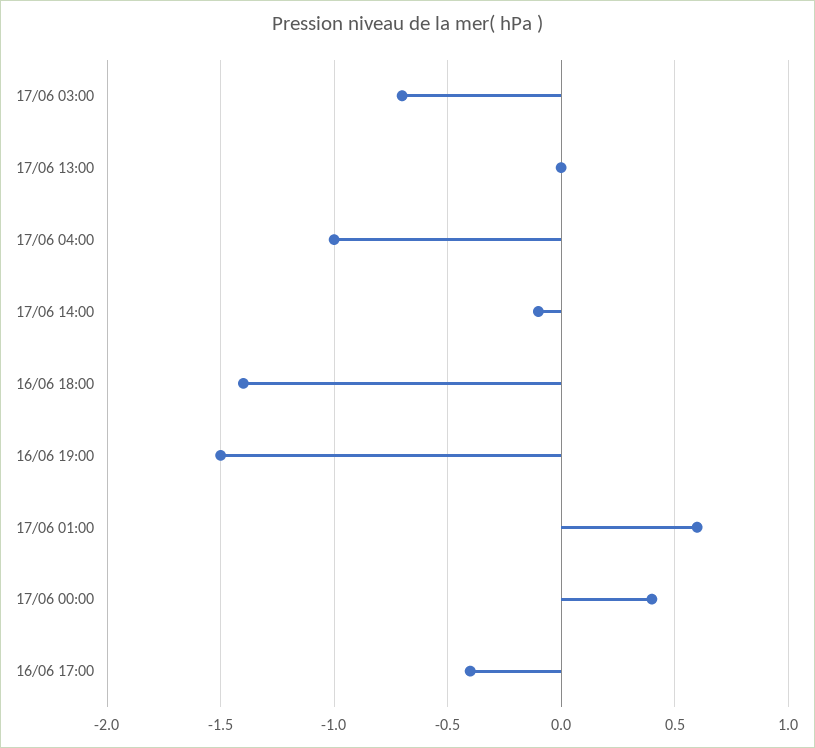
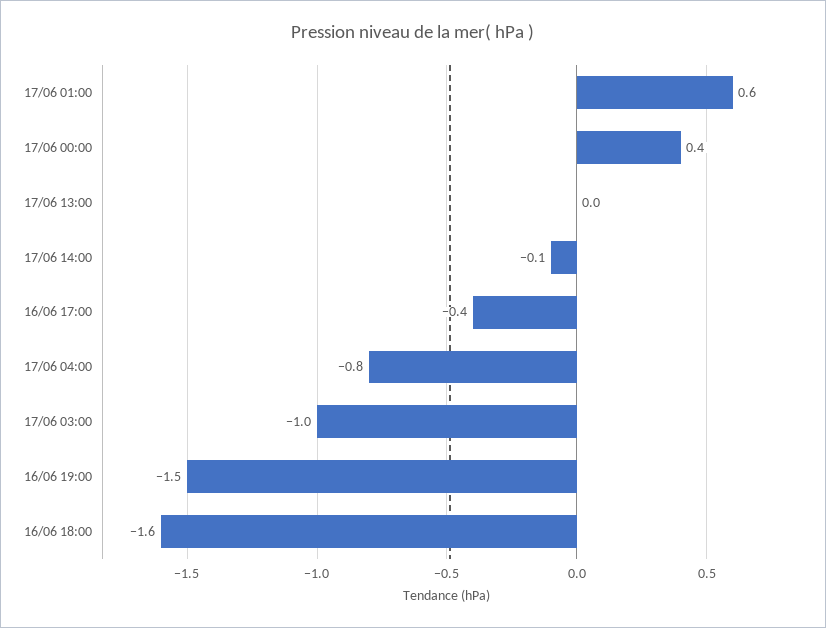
  {
-   "17/06 03:00": -0.7,
+   "17/06 03:00": -1,
    "17/06 13:00": 0,
-   "17/06 04:00": -1,
+   "17/06 04:00": -0.8,
    "17/06 14:00": -0.1,
-   "16/06 18:00": -1.4,
+   "16/06 18:00": -1.6,
    "16/06 19:00": -1.5,
    "17/06 01:00": 0.6,
    "17/06 00:00": 0.4,
    "16/06 17:00": -0.4
  }

